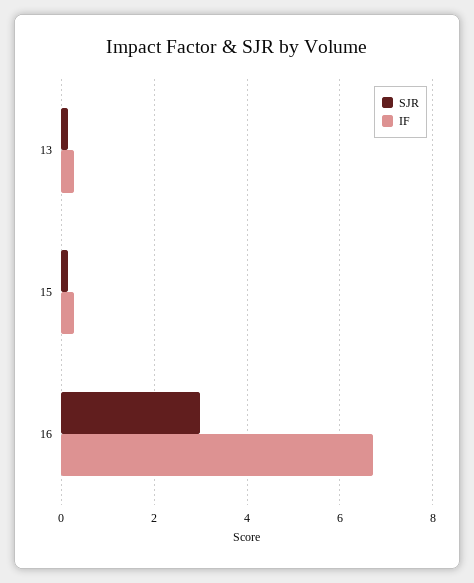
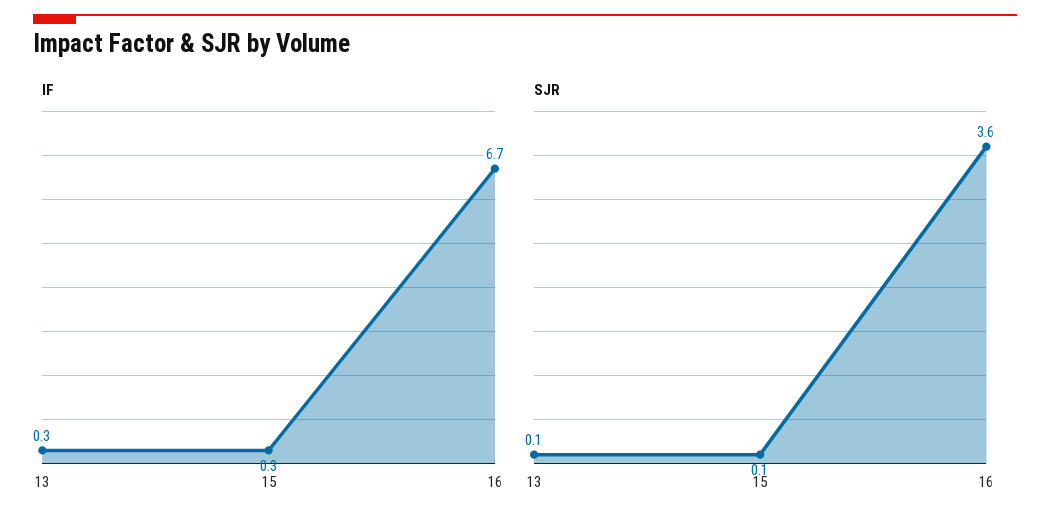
  {
    "SJR": {
      "13": 0.1,
      "15": 0.1,
-     "16": 3
+     "16": 3.6
    },
    "IF": {
      "13": 0.3,
      "15": 0.3,
      "16": 6.7
    }
  }

